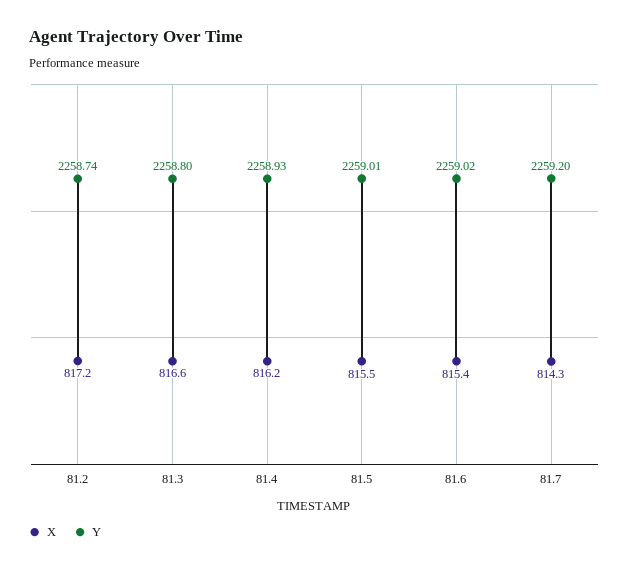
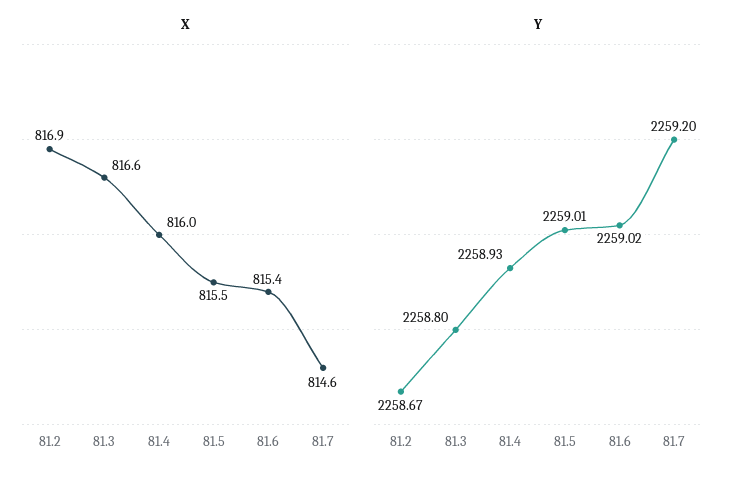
  {
    "X": {
-     "81.2": 817.2,
+     "81.2": 816.9,
      "81.3": 816.6,
-     "81.4": 816.2,
+     "81.4": 816,
      "81.5": 815.5,
      "81.6": 815.4,
-     "81.7": 814.3
+     "81.7": 814.6
    },
    "Y": {
-     "81.2": 2258.74,
+     "81.2": 2258.67,
      "81.3": 2258.8,
      "81.4": 2258.93,
      "81.5": 2259.01,
      "81.6": 2259.02,
      "81.7": 2259.2
    }
  }

